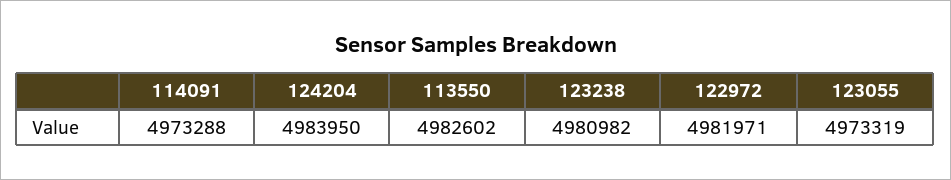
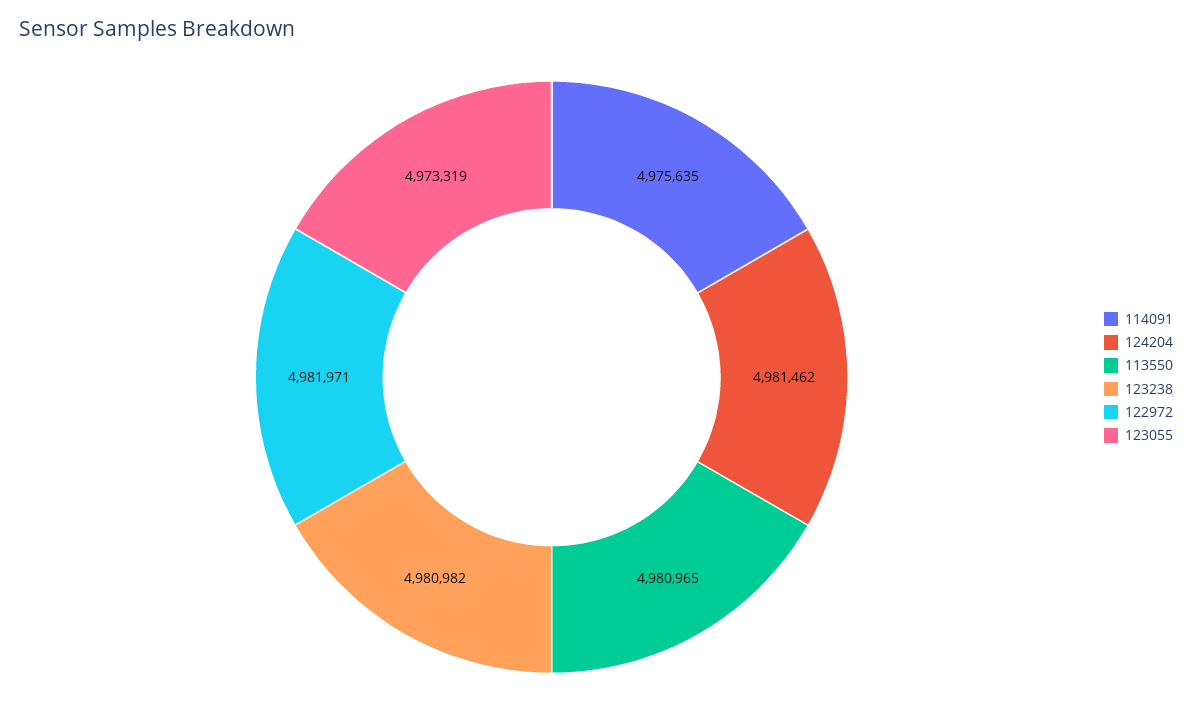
  {
-   "114091": 4973288,
+   "114091": 4975635,
-   "124204": 4983950,
+   "124204": 4981462,
-   "113550": 4982602,
+   "113550": 4980965,
    "123238": 4980982,
    "122972": 4981971,
    "123055": 4973319
  }

